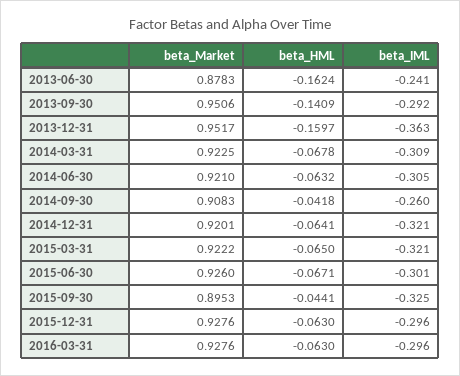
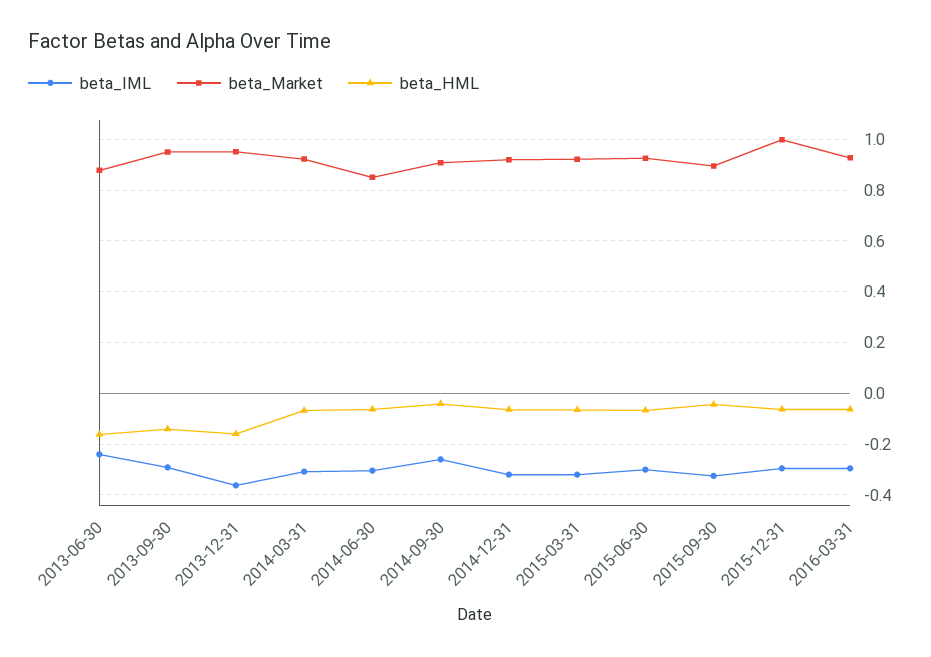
  {
    "beta_Market": {
      "2013-06-30": 0.8783,
      "2013-09-30": 0.9506,
      "2013-12-31": 0.9517,
      "2014-03-31": 0.9225,
-     "2014-06-30": 0.921,
+     "2014-06-30": 0.85,
      "2014-09-30": 0.9083,
      "2014-12-31": 0.9201,
      "2015-03-31": 0.9222,
      "2015-06-30": 0.926,
      "2015-09-30": 0.8953,
-     "2015-12-31": 0.9276,
+     "2015-12-31": 1,
      "2016-03-31": 0.9276
    },
    "beta_HML": {
      "2013-06-30": -0.1624,
      "2013-09-30": -0.1409,
      "2013-12-31": -0.1597,
      "2014-03-31": -0.0678,
      "2014-06-30": -0.0632,
      "2014-09-30": -0.0418,
      "2014-12-31": -0.0641,
      "2015-03-31": -0.065,
      "2015-06-30": -0.0671,
      "2015-09-30": -0.0441,
      "2015-12-31": -0.063,
      "2016-03-31": -0.063
    },
    "beta_IML": {
      "2013-06-30": -0.241,
      "2013-09-30": -0.292,
      "2013-12-31": -0.363,
      "2014-03-31": -0.309,
      "2014-06-30": -0.305,
      "2014-09-30": -0.26,
      "2014-12-31": -0.321,
      "2015-03-31": -0.321,
      "2015-06-30": -0.301,
      "2015-09-30": -0.325,
      "2015-12-31": -0.296,
      "2016-03-31": -0.296
    }
  }

